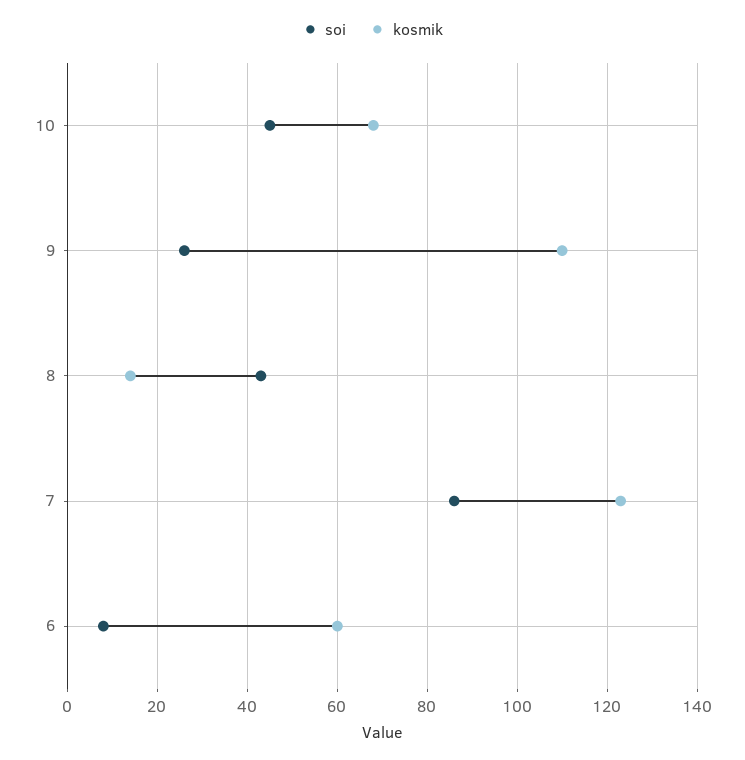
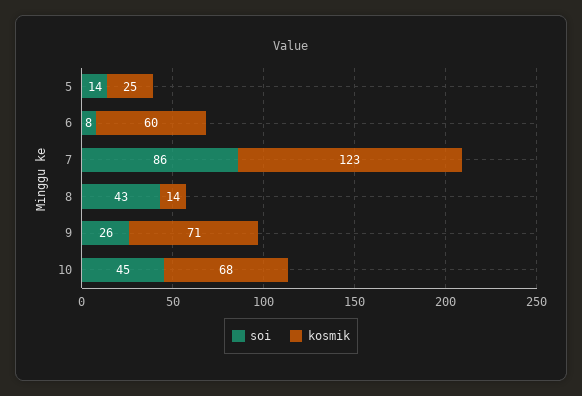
  {
    "soi": {
      "10": 45,
      "9": 26,
      "8": 43,
      "7": 86,
-     "6": 8
+     "6": 8,
+     "5": 14
    },
    "kosmik": {
      "10": 68,
-     "9": 110,
+     "9": 71,
      "8": 14,
      "7": 123,
-     "6": 60
+     "6": 60,
+     "5": 25
    }
  }

